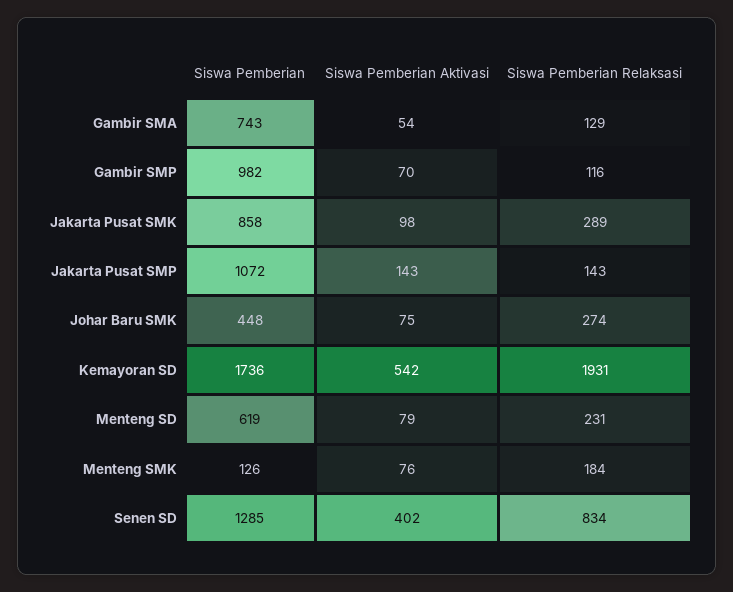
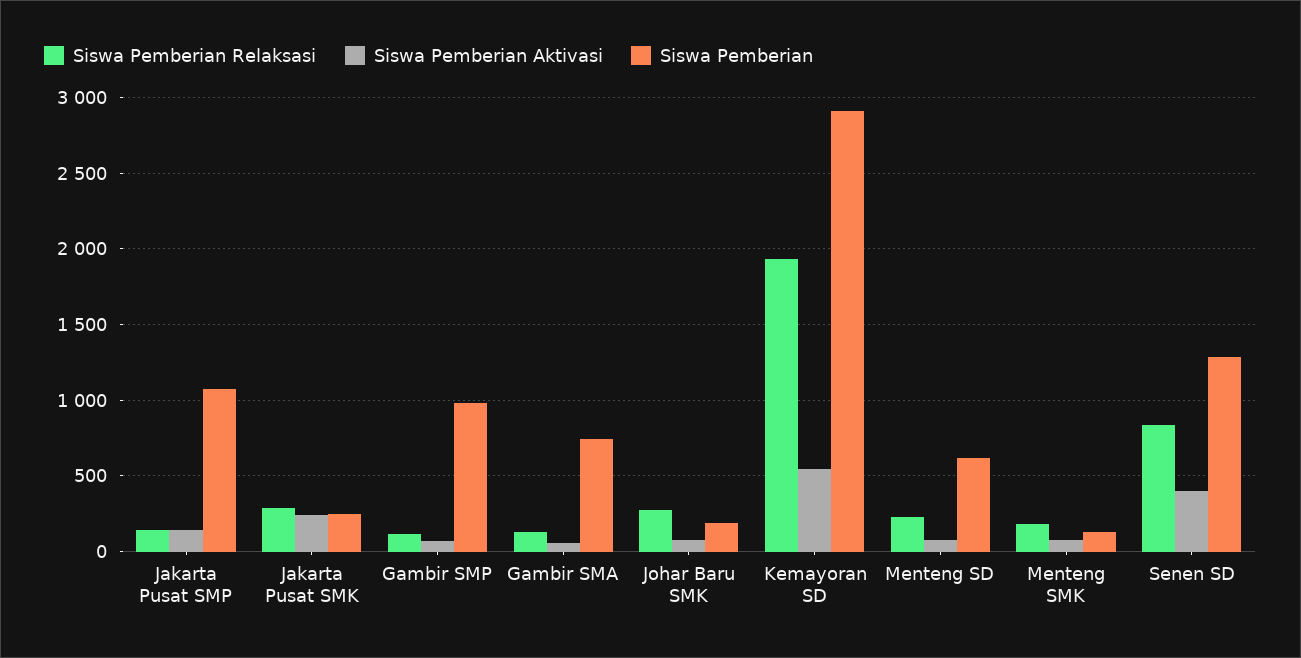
  {
    "Siswa Pemberian": {
      "Gambir SMA": 743,
      "Gambir SMP": 982,
-     "Jakarta Pusat SMK": 858,
+     "Jakarta Pusat SMK": 250,
      "Jakarta Pusat SMP": 1072,
-     "Johar Baru SMK": 448,
+     "Johar Baru SMK": 200,
-     "Kemayoran SD": 1736,
+     "Kemayoran SD": 2900,
      "Menteng SD": 619,
      "Menteng SMK": 126,
      "Senen SD": 1285
    },
    "Siswa Pemberian Aktivasi": {
      "Gambir SMA": 54,
      "Gambir SMP": 70,
-     "Jakarta Pusat SMK": 98,
+     "Jakarta Pusat SMK": 250,
      "Jakarta Pusat SMP": 143,
      "Johar Baru SMK": 75,
      "Kemayoran SD": 542,
      "Menteng SD": 79,
      "Menteng SMK": 76,
      "Senen SD": 402
    },
    "Siswa Pemberian Relaksasi": {
      "Gambir SMA": 129,
      "Gambir SMP": 116,
      "Jakarta Pusat SMK": 289,
      "Jakarta Pusat SMP": 143,
      "Johar Baru SMK": 274,
      "Kemayoran SD": 1931,
      "Menteng SD": 231,
      "Menteng SMK": 184,
      "Senen SD": 834
    }
  }

